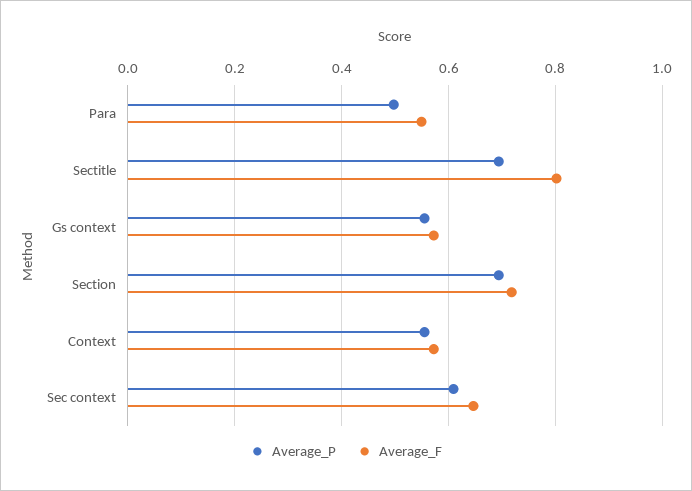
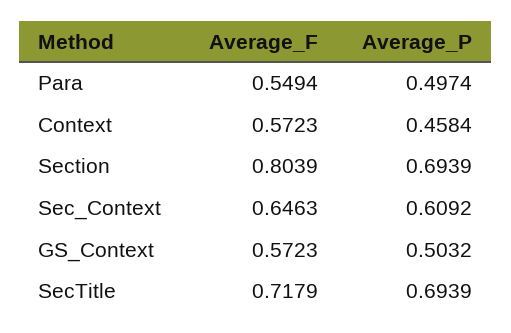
  {
    "Average_P": {
      "Para": 0.4974,
      "Sectitle": 0.6939,
-     "Gs context": 0.56,
+     "Gs context": 0.5032,
      "Section": 0.6939,
-     "Context": 0.56,
+     "Context": 0.4584,
      "Sec context": 0.6092
    },
    "Average_F": {
      "Para": 0.5494,
-     "Sectitle": 0.8,
+     "Sectitle": 0.7179,
      "Gs context": 0.5723,
-     "Section": 0.72,
+     "Section": 0.8039,
      "Context": 0.5723,
      "Sec context": 0.6463
    }
  }

